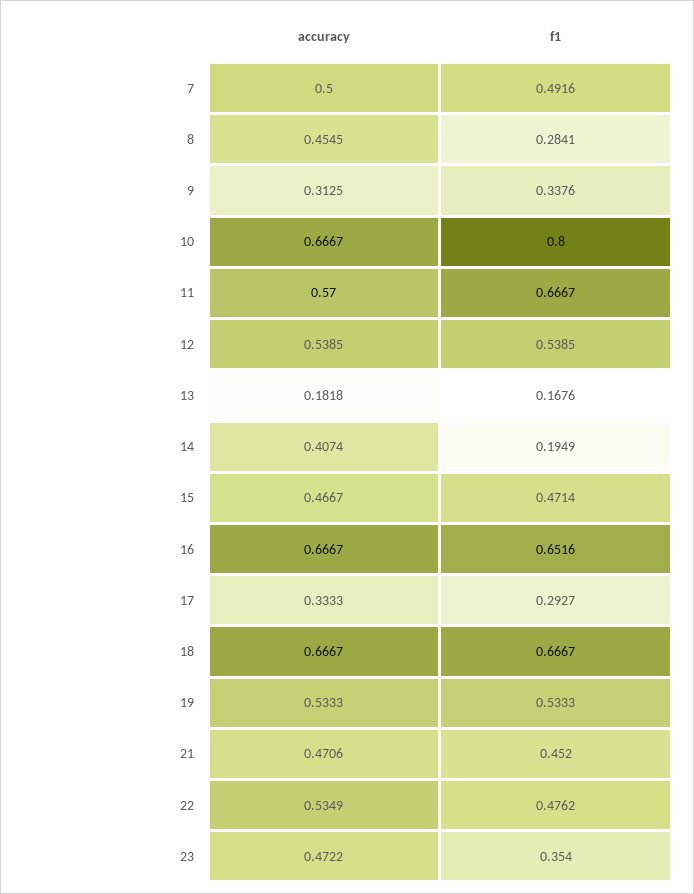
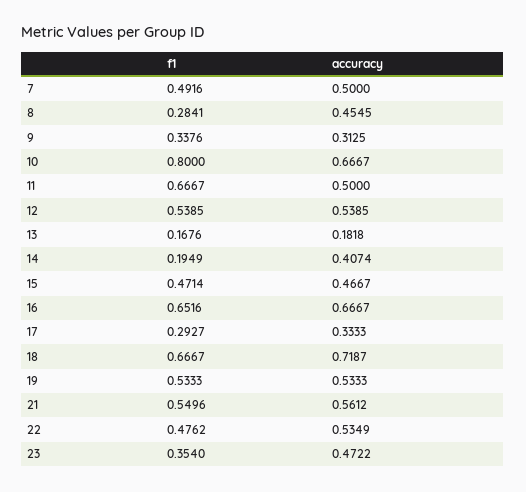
  {
    "accuracy": {
      "7": 0.5,
      "8": 0.4545,
      "9": 0.3125,
      "10": 0.6667,
-     "11": 0.57,
+     "11": 0.5,
      "12": 0.5385,
      "13": 0.1818,
      "14": 0.4074,
      "15": 0.4667,
      "16": 0.6667,
      "17": 0.3333,
-     "18": 0.6667,
+     "18": 0.7187,
      "19": 0.5333,
-     "21": 0.4706,
+     "21": 0.5612,
      "22": 0.5349,
      "23": 0.4722
    },
    "f1": {
      "7": 0.4916,
      "8": 0.2841,
      "9": 0.3376,
      "10": 0.8,
      "11": 0.6667,
      "12": 0.5385,
      "13": 0.1676,
      "14": 0.1949,
      "15": 0.4714,
      "16": 0.6516,
      "17": 0.2927,
      "18": 0.6667,
      "19": 0.5333,
-     "21": 0.452,
+     "21": 0.5496,
      "22": 0.4762,
      "23": 0.354
    }
  }

